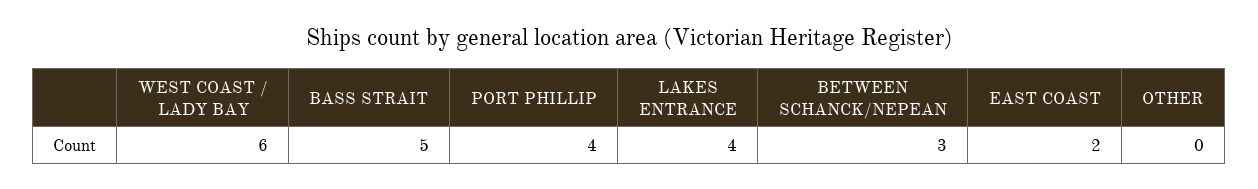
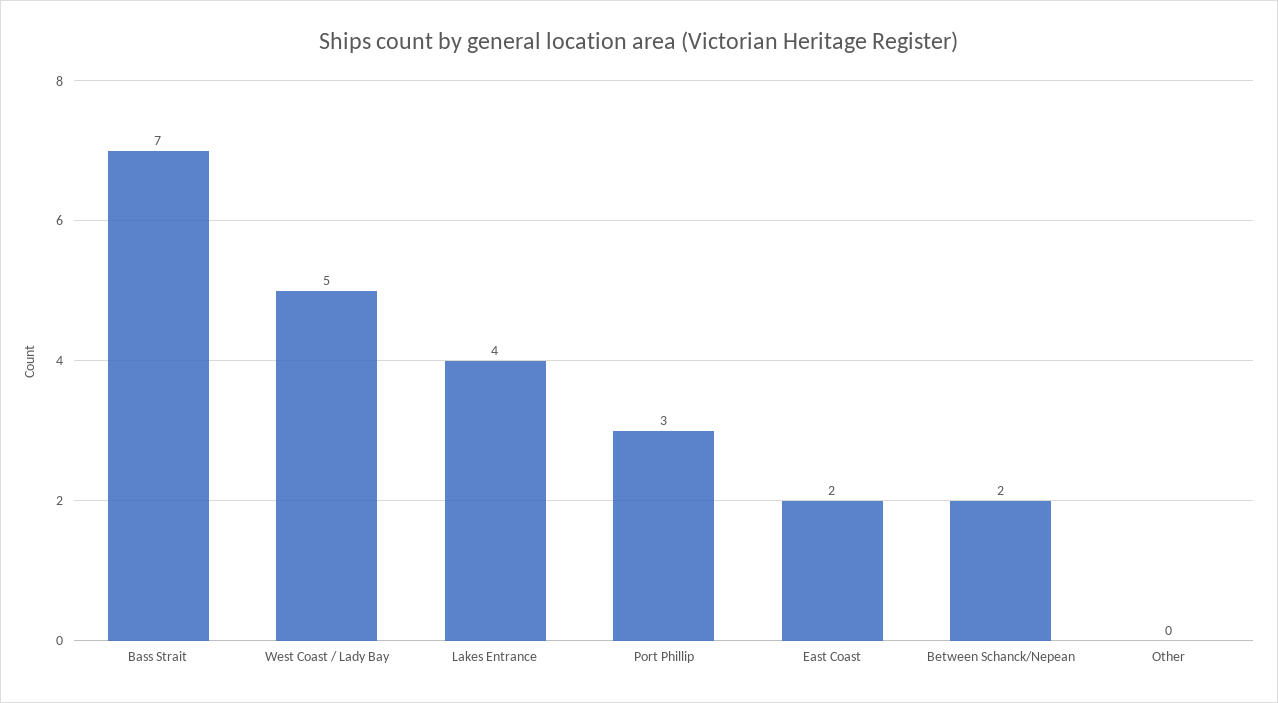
  {
-   "WEST COAST / LADY BAY": 6,
+   "WEST COAST / LADY BAY": 5,
-   "BASS STRAIT": 5,
+   "BASS STRAIT": 7,
-   "PORT PHILLIP": 4,
+   "PORT PHILLIP": 3,
    "LAKES ENTRANCE": 4,
-   "BETWEEN SCHANCK/NEPEAN": 3,
+   "BETWEEN SCHANCK/NEPEAN": 2,
    "EAST COAST": 2,
    "OTHER": 0
  }

